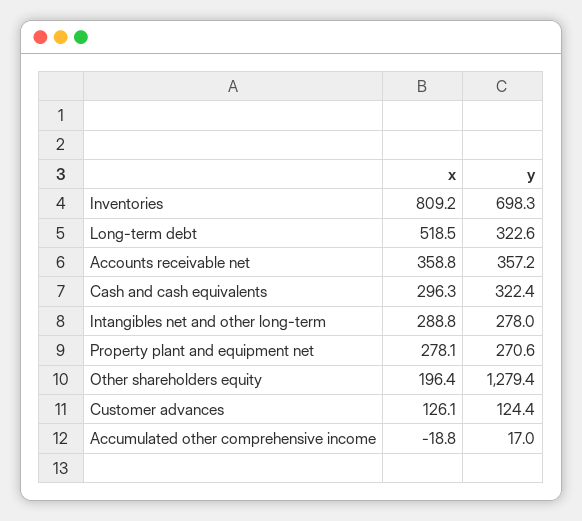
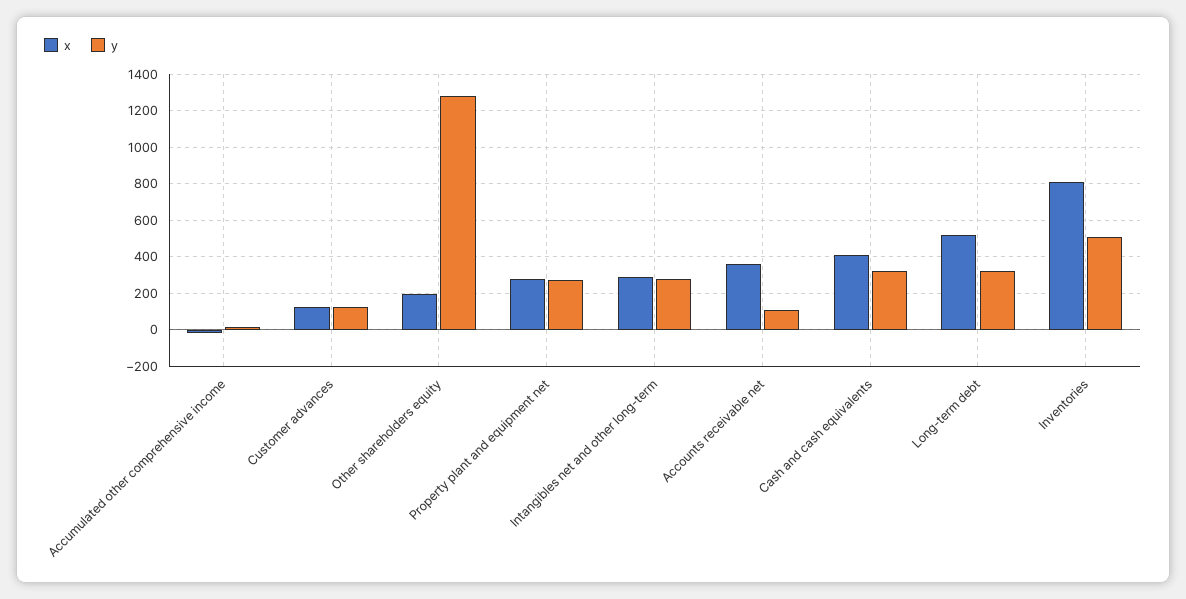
  {
    "x": {
      "Inventories": 809.2,
      "Long-term debt": 518.5,
      "Accounts receivable net": 358.8,
-     "Cash and cash equivalents": 296.3,
+     "Cash and cash equivalents": 400,
      "Intangibles net and other long-term": 288.8,
      "Property plant and equipment net": 278.1,
      "Other shareholders equity": 196.4,
      "Customer advances": 126.1,
      "Accumulated other comprehensive income": -18.8
    },
    "y": {
-     "Inventories": 698.3,
+     "Inventories": 500,
      "Long-term debt": 322.6,
-     "Accounts receivable net": 357.2,
+     "Accounts receivable net": 100,
      "Cash and cash equivalents": 322.4,
      "Intangibles net and other long-term": 278,
      "Property plant and equipment net": 270.6,
      "Other shareholders equity": 1279.4,
      "Customer advances": 124.4,
      "Accumulated other comprehensive income": 17
    }
  }

